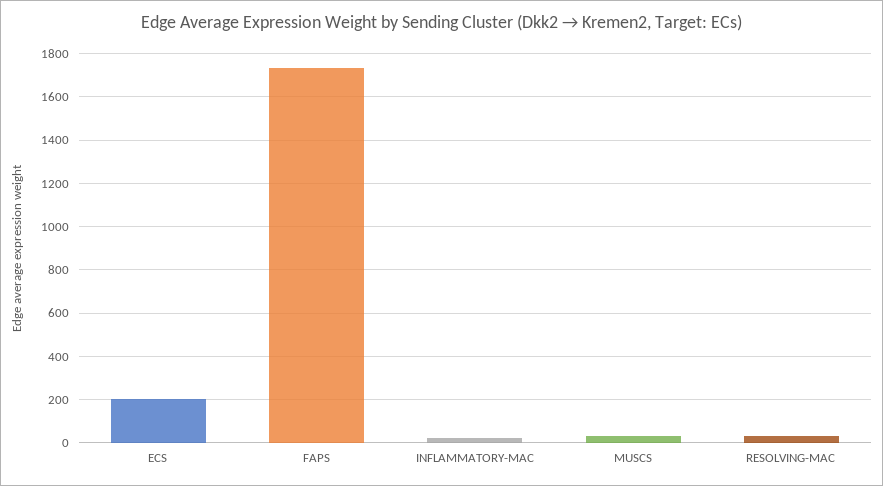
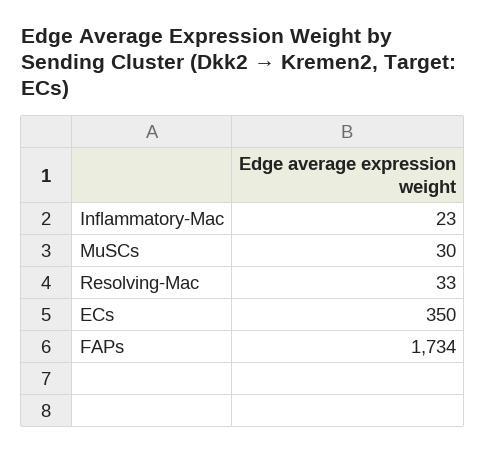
  {
-   "ECS": 200,
+   "ECS": 350,
    "FAPS": 1734,
    "INFLAMMATORY-MAC": 23,
    "MUSCS": 30,
    "RESOLVING-MAC": 33
  }

